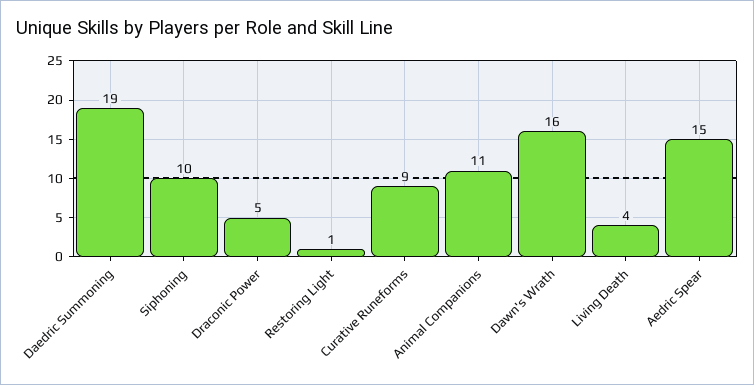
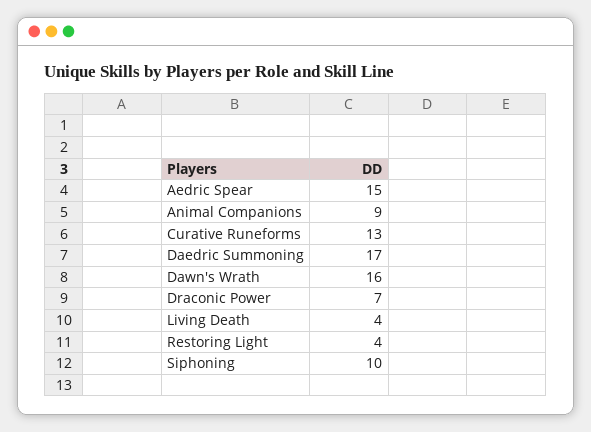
  {
-   "Daedric Summoning": 19,
+   "Daedric Summoning": 17,
    "Siphoning": 10,
-   "Draconic Power": 5,
+   "Draconic Power": 7,
-   "Restoring Light": 1,
+   "Restoring Light": 4,
-   "Curative Runeforms": 9,
+   "Curative Runeforms": 13,
-   "Animal Companions": 11,
+   "Animal Companions": 9,
    "Dawn's Wrath": 16,
    "Living Death": 4,
    "Aedric Spear": 15
  }

